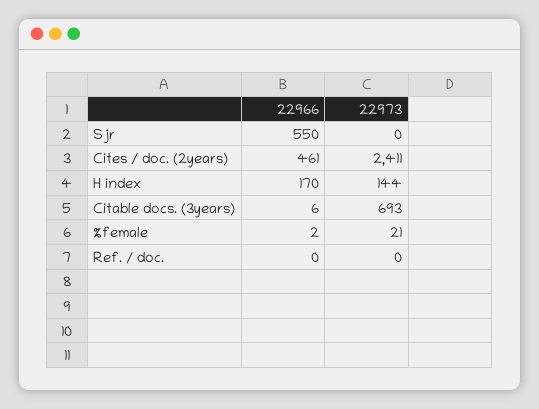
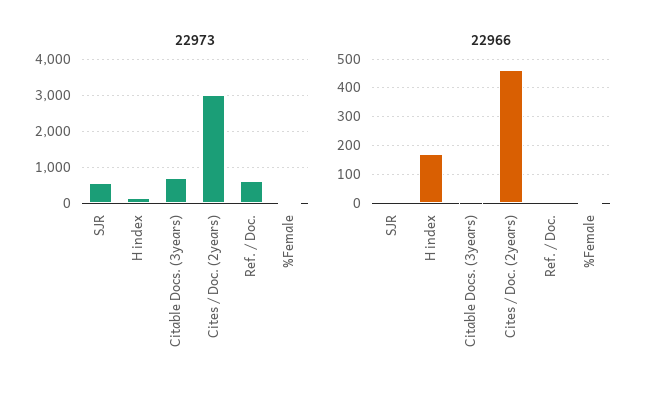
  {
    "22966": {
-     "Sjr": 550,
+     "Sjr": 0,
      "Cites / doc. (2years)": 461,
      "H index": 170,
      "Citable docs. (3years)": 6,
      "%female": 2,
      "Ref. / doc.": 0
    },
    "22973": {
-     "Sjr": 0,
+     "Sjr": 600,
-     "Cites / doc. (2years)": 2411,
+     "Cites / doc. (2years)": 3000,
      "H index": 144,
      "Citable docs. (3years)": 693,
      "%female": 21,
-     "Ref. / doc.": 0
+     "Ref. / doc.": 600
    }
  }

